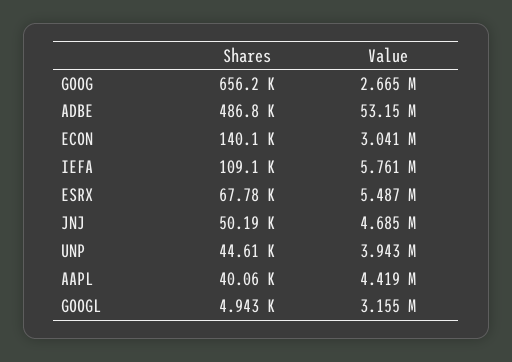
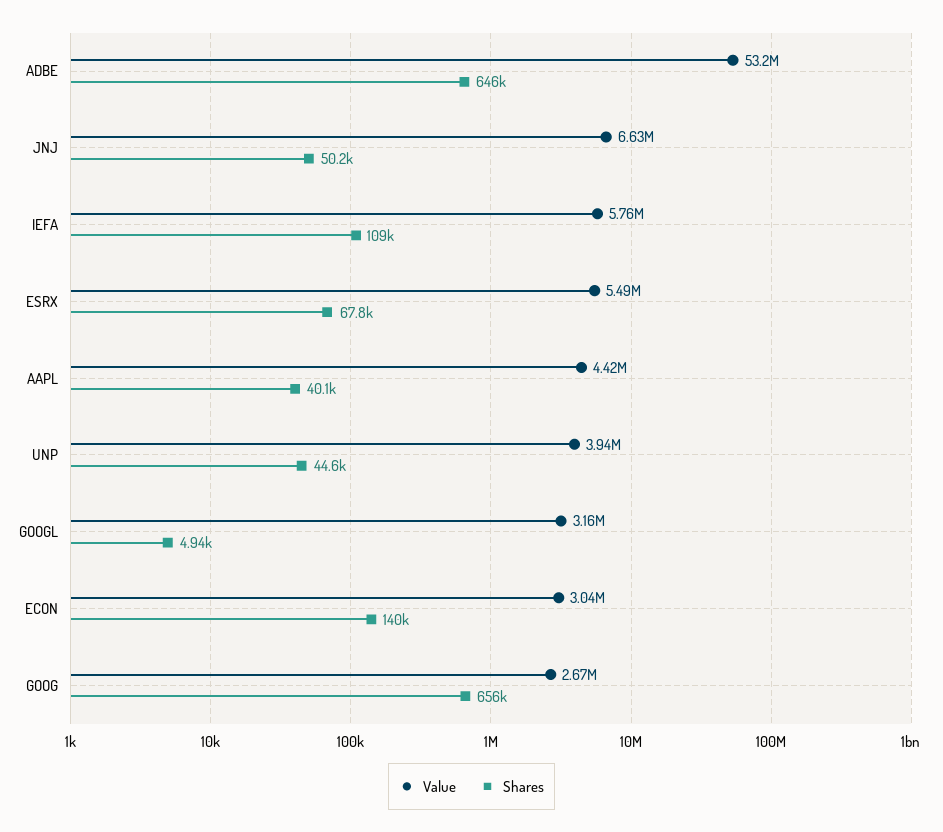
  {
    "Shares": {
      "GOOG": 656200,
-     "ADBE": 486800,
+     "ADBE": 646000,
      "ECON": 140100,
      "IEFA": 109100,
      "ESRX": 67780,
      "JNJ": 50190,
      "UNP": 44610,
      "AAPL": 40060,
      "GOOGL": 4943
    },
    "Value": {
      "GOOG": 2665000,
      "ADBE": 53150000,
      "ECON": 3041000,
      "IEFA": 5761000,
      "ESRX": 5487000,
-     "JNJ": 4685000,
+     "JNJ": 6630000,
      "UNP": 3943000,
      "AAPL": 4419000,
      "GOOGL": 3155000
    }
  }

